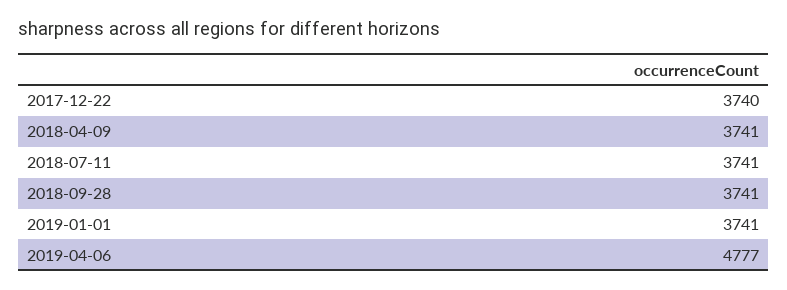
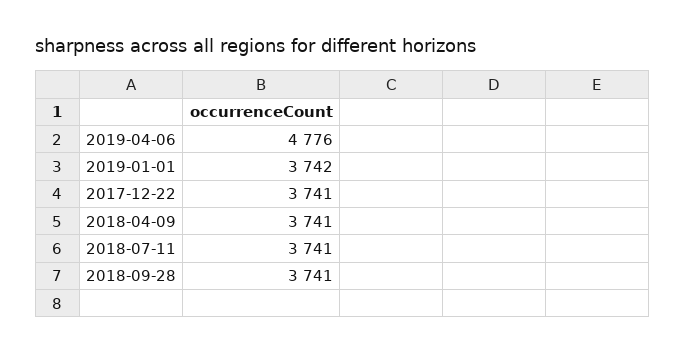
  {
-   "2017-12-22": 3740,
+   "2017-12-22": 3741,
    "2018-04-09": 3741,
    "2018-07-11": 3741,
    "2018-09-28": 3741,
-   "2019-01-01": 3741,
+   "2019-01-01": 3742,
-   "2019-04-06": 4777
+   "2019-04-06": 4776
  }

